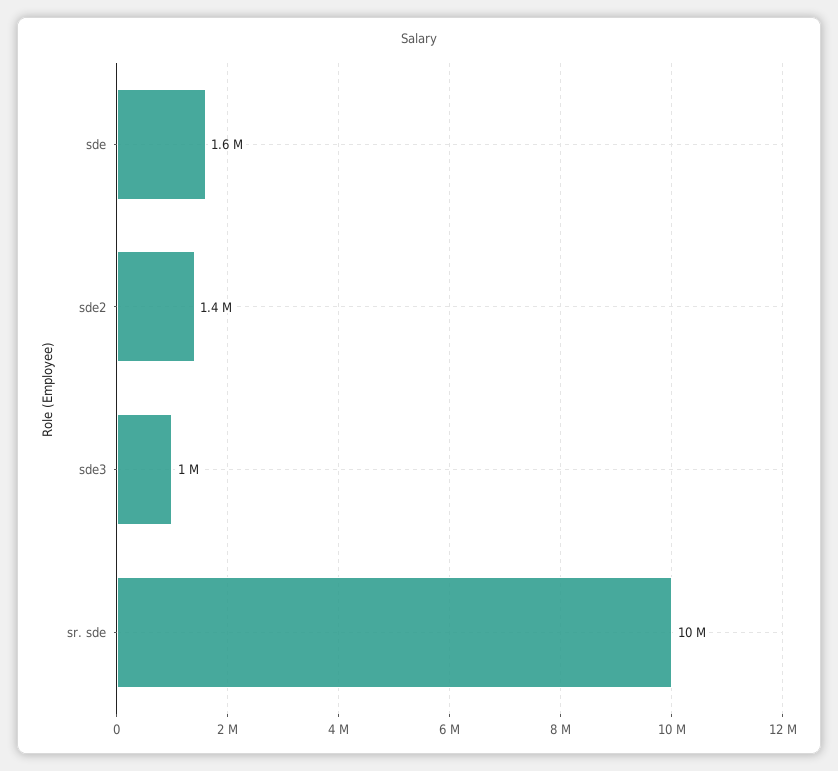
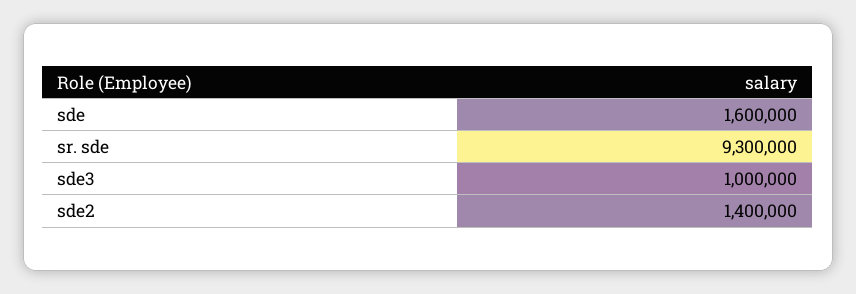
  {
    "sde": 1600000,
    "sde2": 1400000,
    "sde3": 1000000,
-   "sr. sde": 10000000
+   "sr. sde": 9300000
  }

